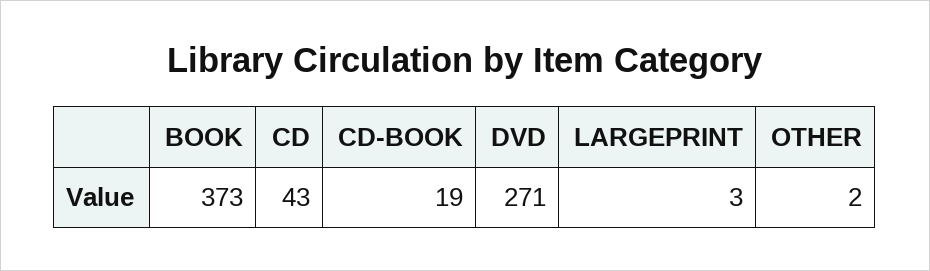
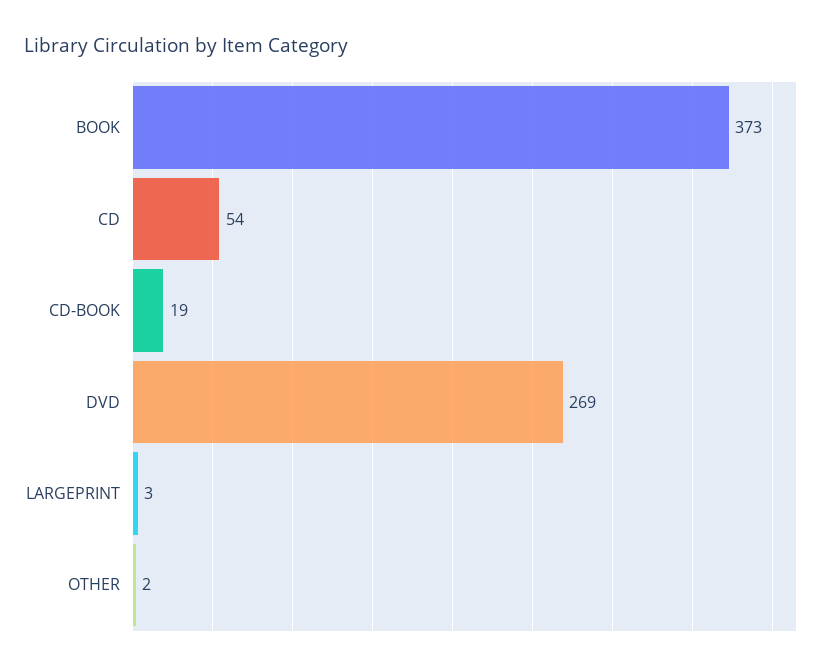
  {
    "BOOK": 373,
-   "CD": 43,
+   "CD": 54,
    "CD-BOOK": 19,
-   "DVD": 271,
+   "DVD": 269,
    "LARGEPRINT": 3,
    "OTHER": 2
  }

